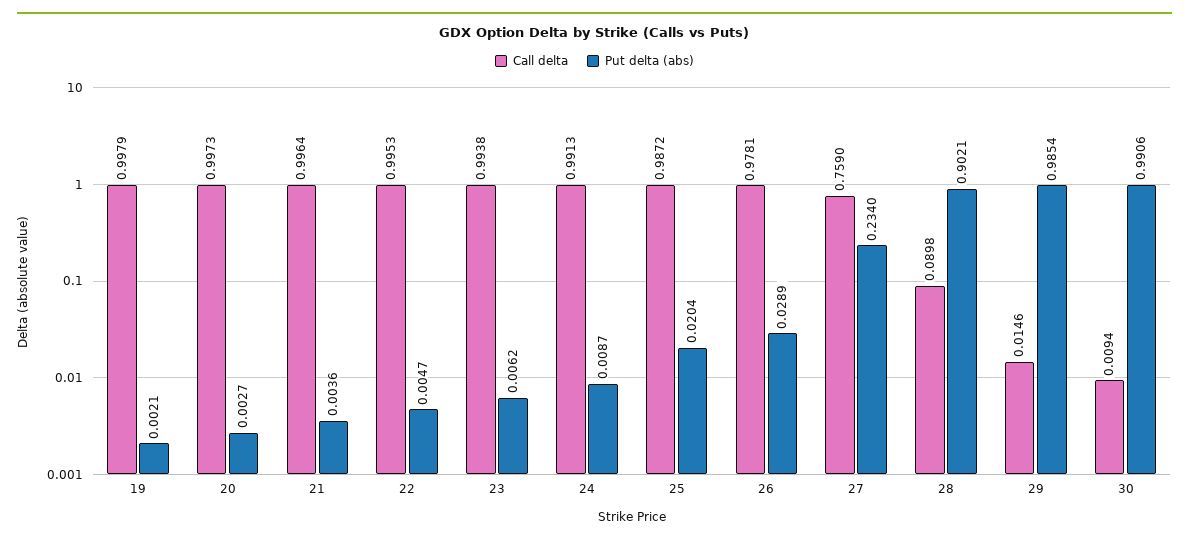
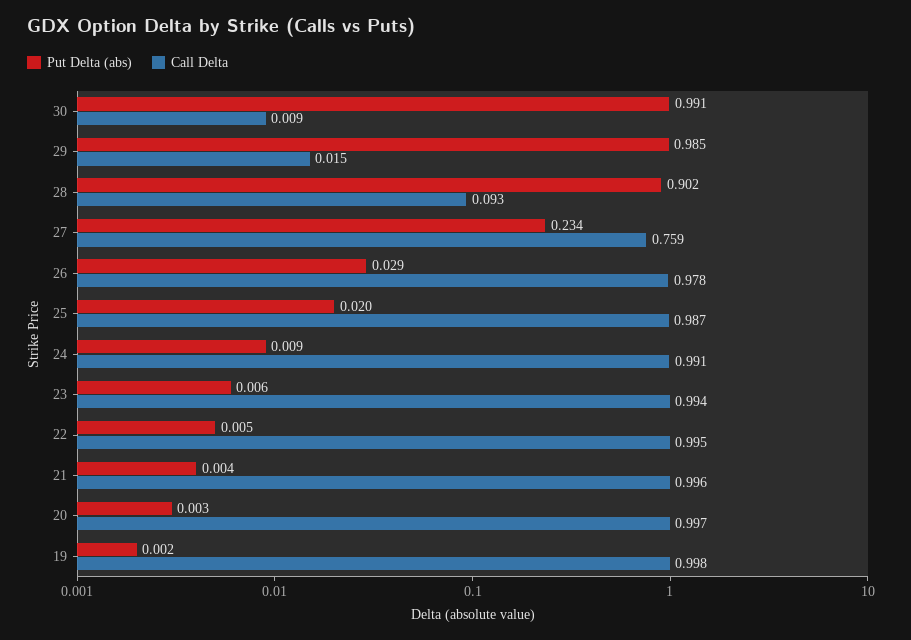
  {
    "Call delta": {
      "19": 0.9979,
      "20": 0.9973,
      "21": 0.9964,
      "22": 0.9953,
      "23": 0.9938,
      "24": 0.9913,
      "25": 0.9872,
      "26": 0.9781,
      "27": 0.759,
-     "28": 0.0898,
+     "28": 0.093,
      "29": 0.0146,
      "30": 0.0094
    },
    "Put delta (abs)": {
      "19": 0.0021,
      "20": 0.0027,
      "21": 0.0036,
      "22": 0.0047,
      "23": 0.0062,
      "24": 0.0087,
      "25": 0.0204,
      "26": 0.0289,
      "27": 0.234,
      "28": 0.9021,
      "29": 0.9854,
      "30": 0.9906
    }
  }

